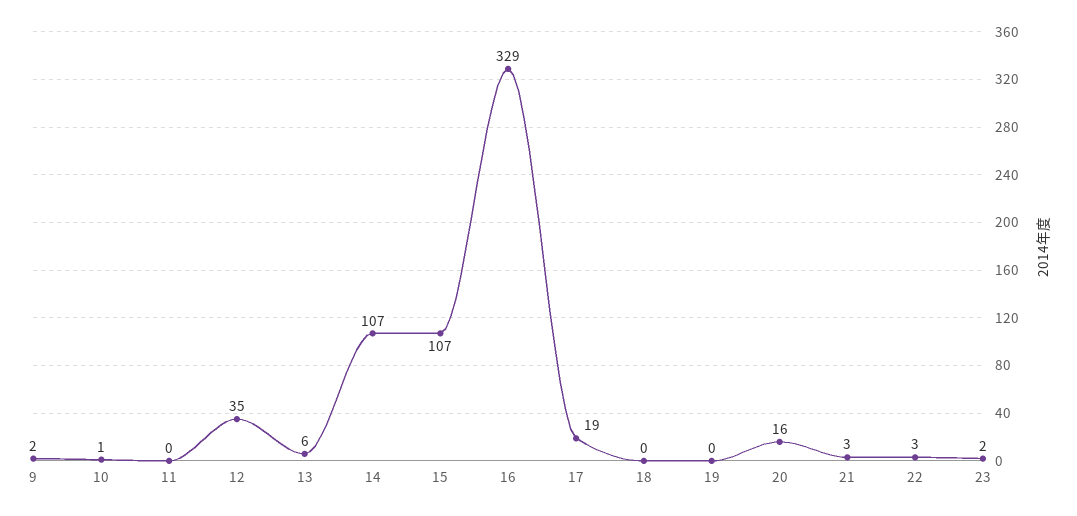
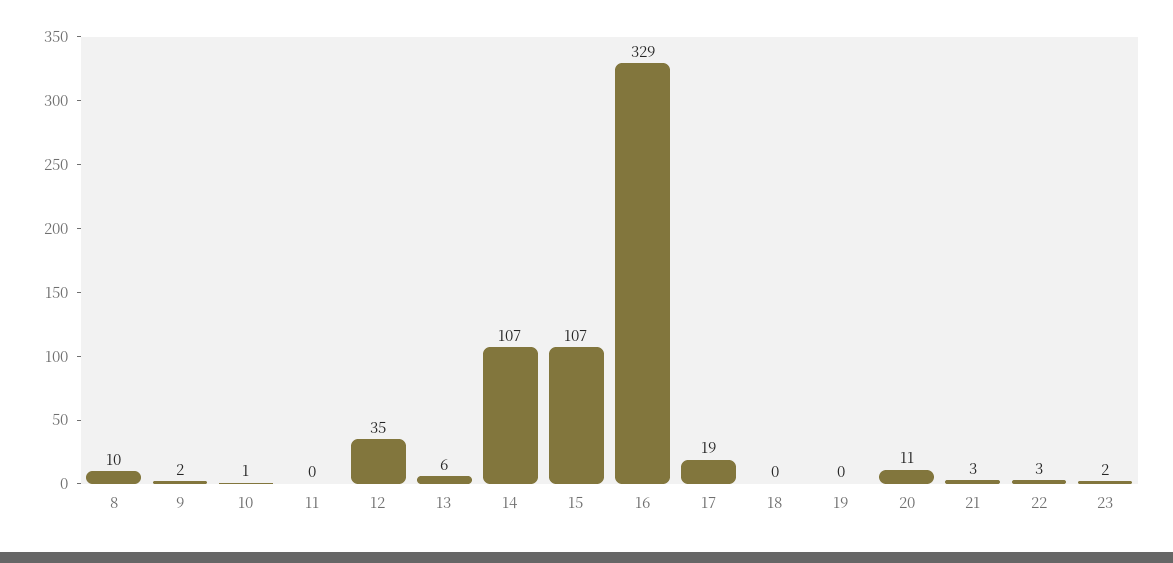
  {
    "9": 2,
    "10": 1,
    "11": 0,
    "12": 35,
    "13": 6,
    "14": 107,
    "15": 107,
    "16": 329,
    "17": 19,
    "18": 0,
    "19": 0,
-   "20": 16,
+   "20": 11,
    "21": 3,
    "22": 3,
-   "23": 2
+   "23": 2,
+   "8": 10
  }

